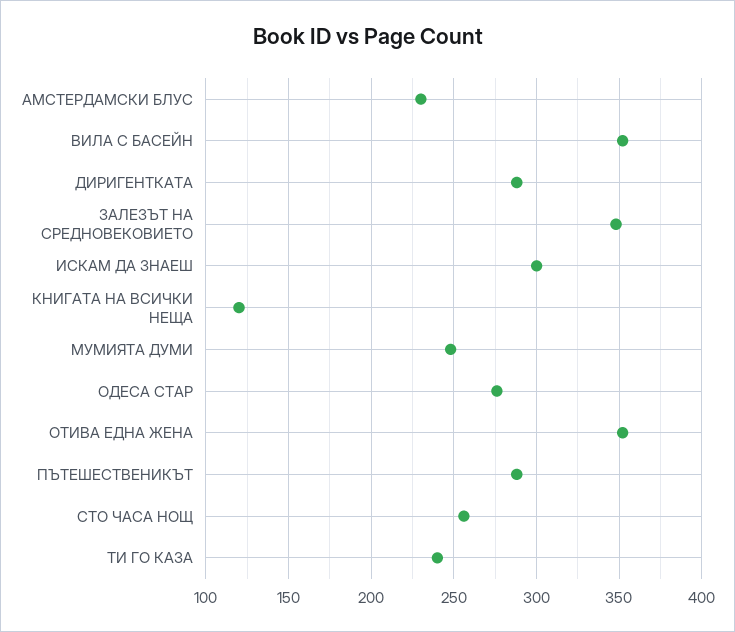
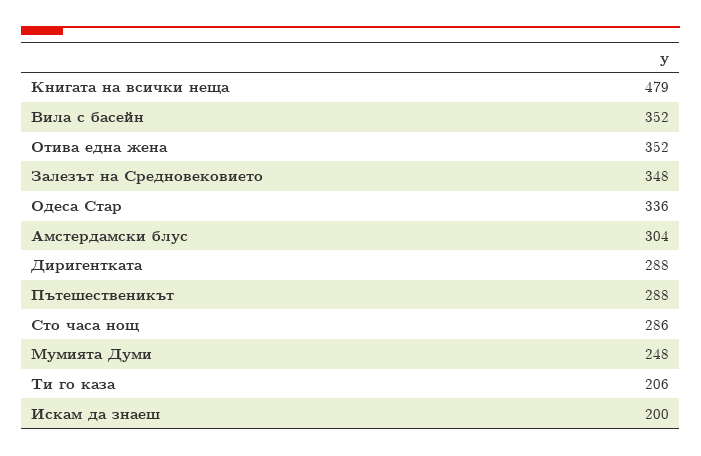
  {
-   "АМСТЕРДАМСКИ БЛУС": 230,
+   "АМСТЕРДАМСКИ БЛУС": 304,
    "ВИЛА С БАСЕЙН": 352,
    "ДИРИГЕНТКАТА": 288,
    "ЗАЛЕЗЪТ НА СРЕДНОВЕКОВИЕТО": 348,
-   "ИСКАМ ДА ЗНАЕШ": 300,
+   "ИСКАМ ДА ЗНАЕШ": 200,
-   "КНИГАТА НА ВСИЧКИ НЕЩА": 120,
+   "КНИГАТА НА ВСИЧКИ НЕЩА": 479,
    "МУМИЯТА ДУМИ": 248,
-   "ОДЕСА СТАР": 275,
+   "ОДЕСА СТАР": 336,
    "ОТИВА ЕДНА ЖЕНА": 352,
    "ПЪТЕШЕСТВЕНИКЪТ": 288,
-   "СТО ЧАСА НОЩ": 255,
+   "СТО ЧАСА НОЩ": 286,
-   "ТИ ГО КАЗА": 240
+   "ТИ ГО КАЗА": 206
  }

